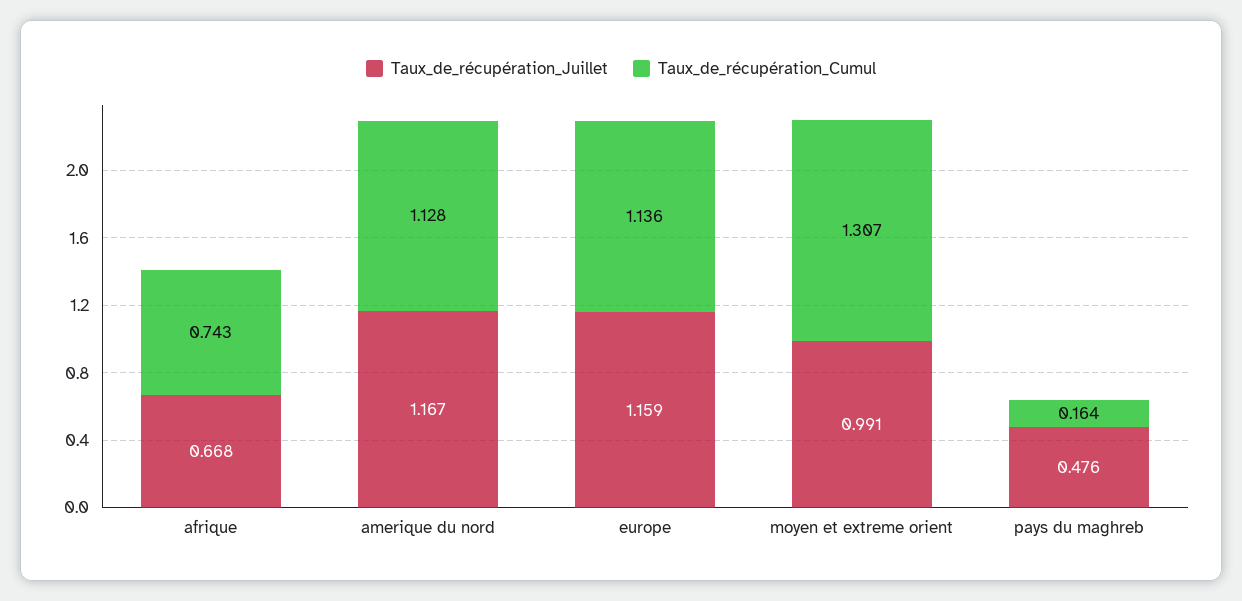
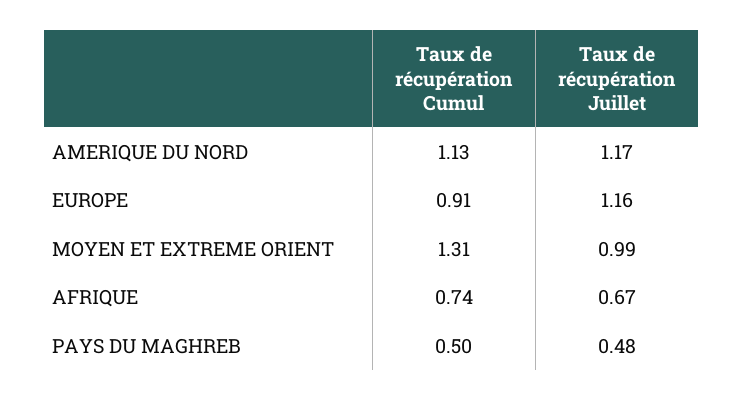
  {
    "Taux_de_récupération_Juillet": {
      "afrique": 0.668,
      "amerique du nord": 1.167,
      "europe": 1.159,
      "moyen et extreme orient": 0.991,
      "pays du maghreb": 0.476
    },
    "Taux_de_récupération_Cumul": {
      "afrique": 0.743,
      "amerique du nord": 1.128,
-     "europe": 1.136,
+     "europe": 0.91,
      "moyen et extreme orient": 1.307,
-     "pays du maghreb": 0.164
+     "pays du maghreb": 0.5
    }
  }

